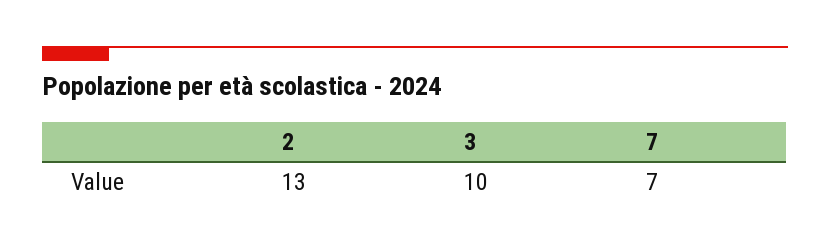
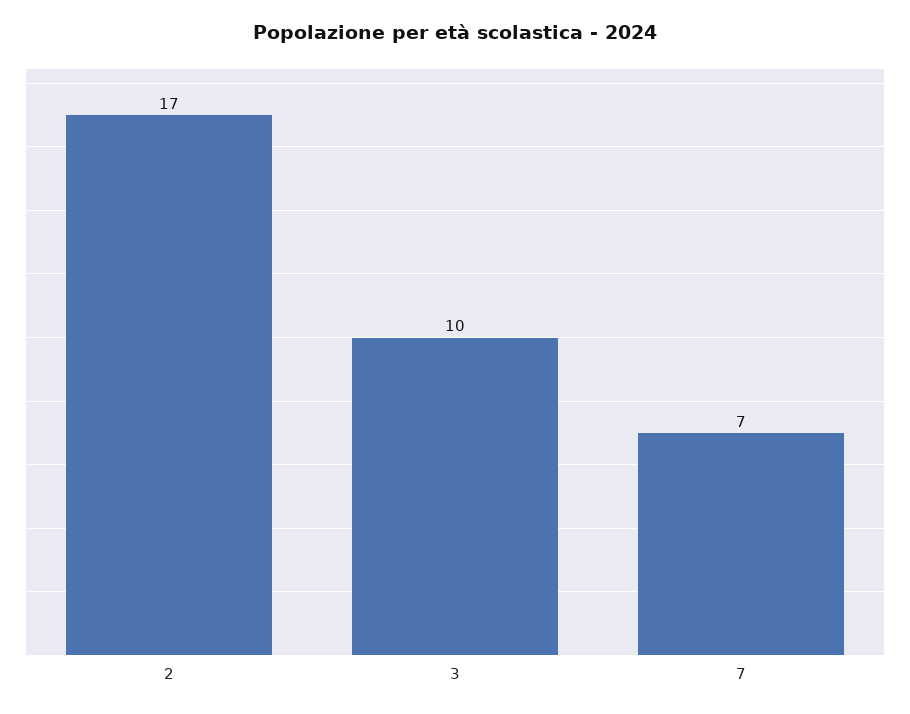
  {
-   "2": 13,
+   "2": 17,
    "3": 10,
    "7": 7
  }

